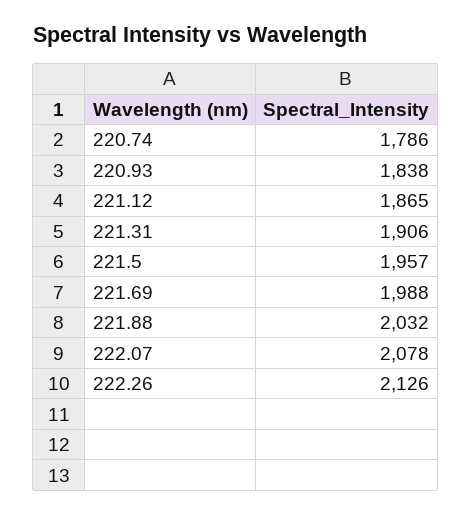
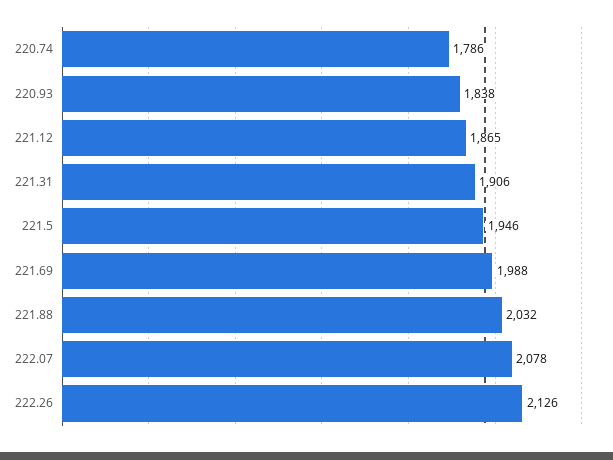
  {
    "220.74": 1786,
    "220.93": 1838,
    "221.12": 1865,
    "221.31": 1906,
-   "221.5": 1957,
+   "221.5": 1946,
    "221.69": 1988,
    "221.88": 2032,
    "222.07": 2078,
    "222.26": 2126
  }

